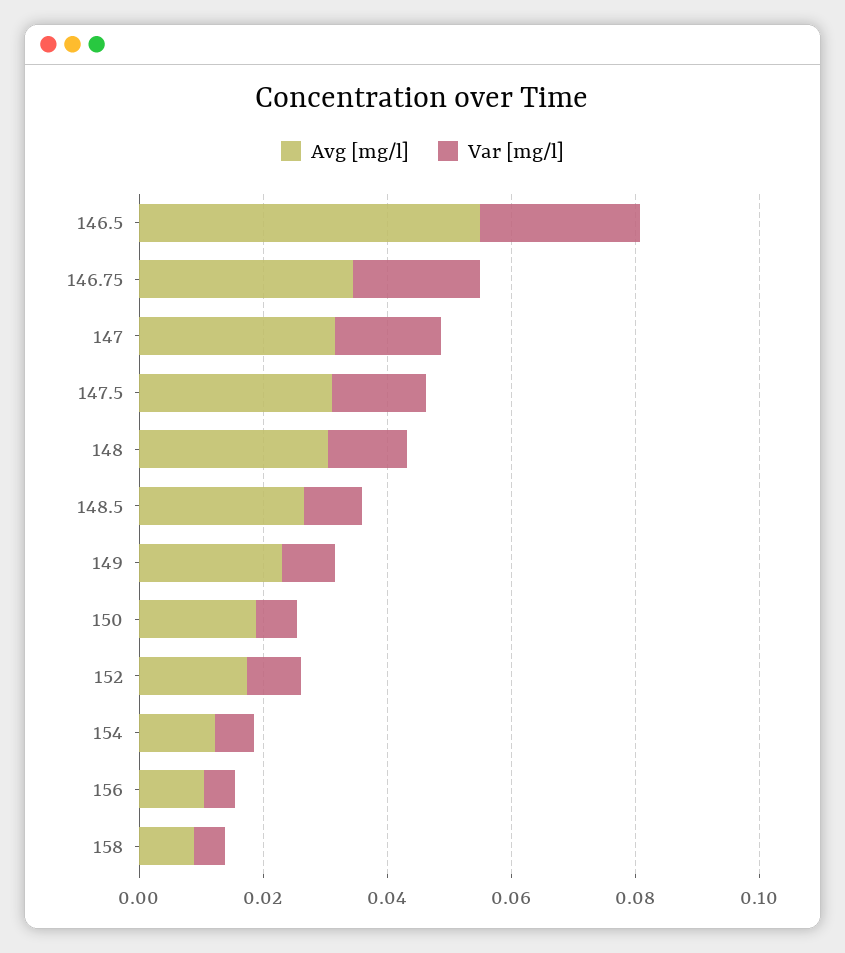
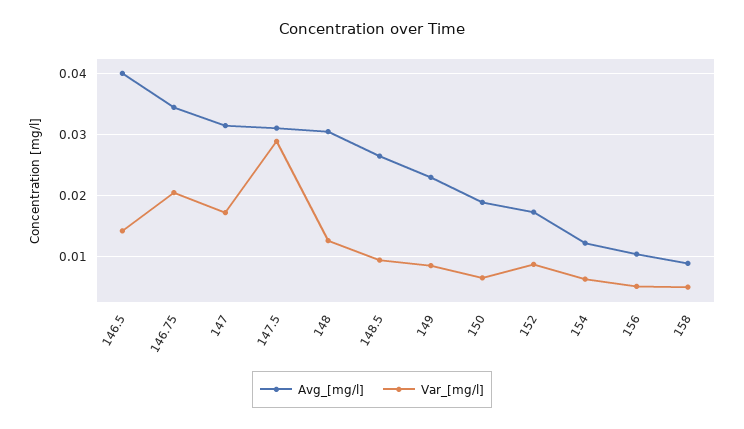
  {
    "Avg [mg/l]": {
-     "146.5": 0.055,
+     "146.5": 0.04,
      "146.75": 0.035,
      "147": 0.032,
      "147.5": 0.031,
      "148": 0.031,
      "148.5": 0.027,
      "149": 0.023,
      "150": 0.019,
      "152": 0.017,
      "154": 0.012,
      "156": 0.01,
      "158": 0.009
    },
    "Var [mg/l]": {
-     "146.5": 0.025,
+     "146.5": 0.014,
      "146.75": 0.021,
      "147": 0.017,
-     "147.5": 0.015,
+     "147.5": 0.029,
      "148": 0.013,
      "148.5": 0.009,
      "149": 0.009,
      "150": 0.007,
      "152": 0.009,
      "154": 0.006,
      "156": 0.005,
      "158": 0.005
    }
  }

